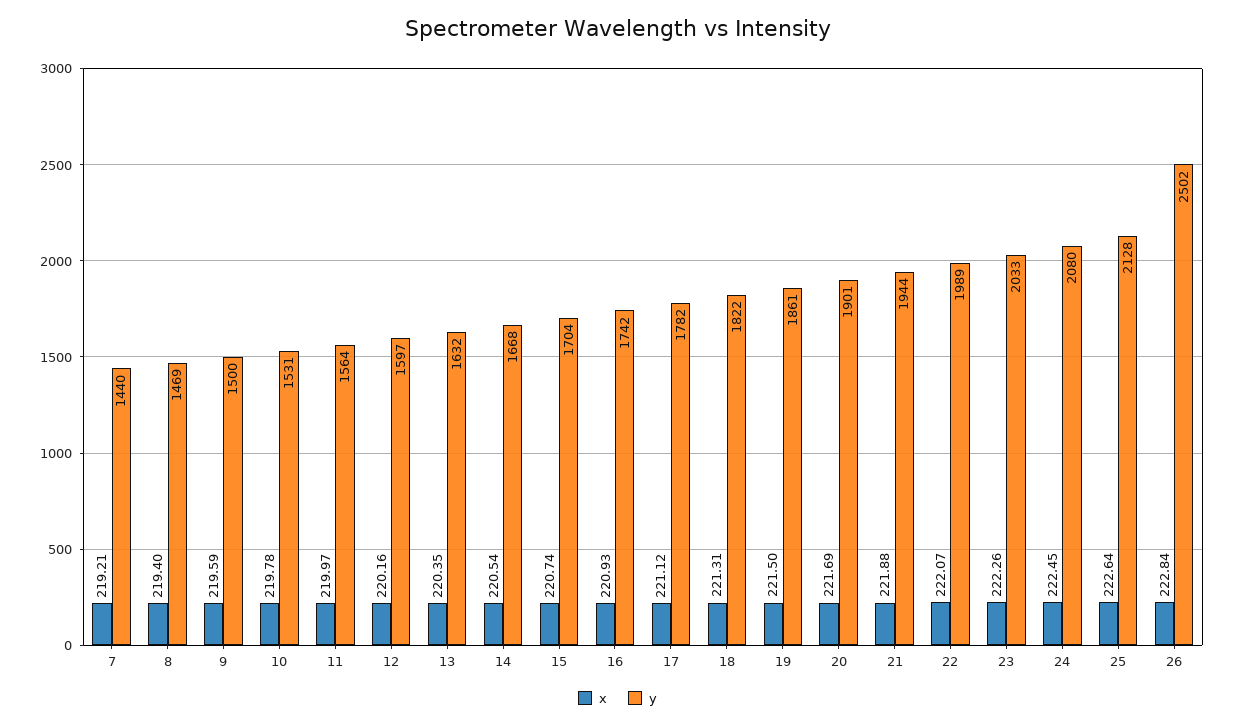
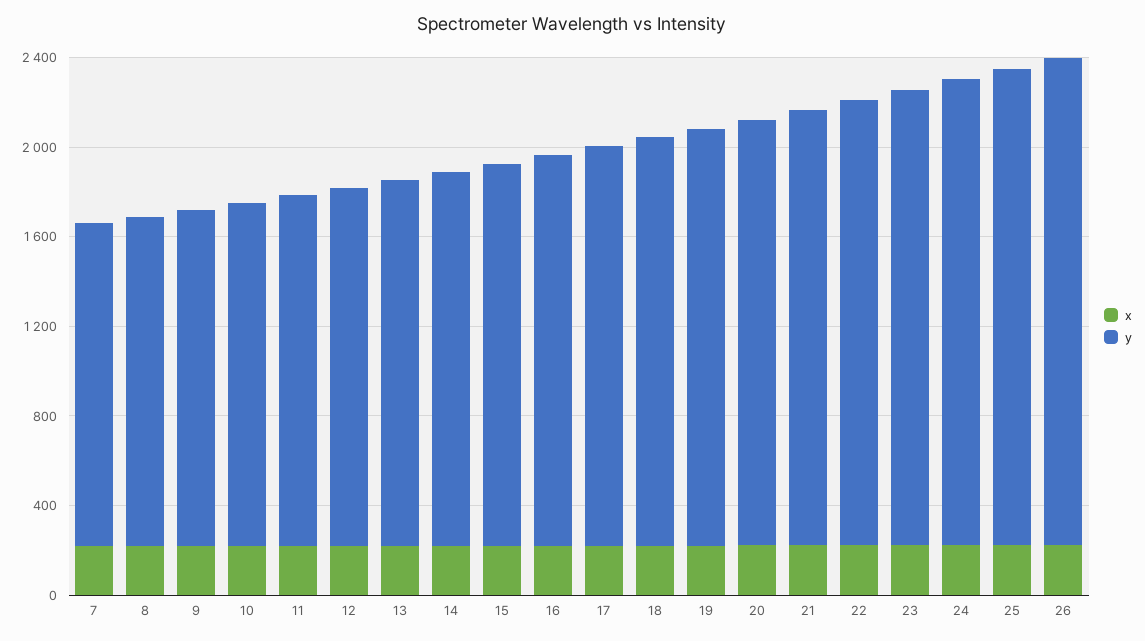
  {
    "x": {
      "7": 219.21,
      "8": 219.4,
      "9": 219.59,
      "10": 219.78,
      "11": 219.97,
      "12": 220.16,
      "13": 220.35,
      "14": 220.54,
      "15": 220.74,
      "16": 220.93,
      "17": 221.12,
      "18": 221.31,
      "19": 221.5,
      "20": 221.69,
      "21": 221.88,
      "22": 222.07,
      "23": 222.26,
      "24": 222.45,
      "25": 222.64,
      "26": 222.84
    },
    "y": {
      "7": 1440,
      "8": 1469,
      "9": 1500,
      "10": 1531,
      "11": 1564,
      "12": 1597,
      "13": 1632,
      "14": 1668,
      "15": 1704,
      "16": 1742,
      "17": 1782,
      "18": 1822,
      "19": 1861,
      "20": 1901,
      "21": 1944,
      "22": 1989,
      "23": 2033,
      "24": 2080,
      "25": 2128,
-     "26": 2502
+     "26": 2200
    }
  }

